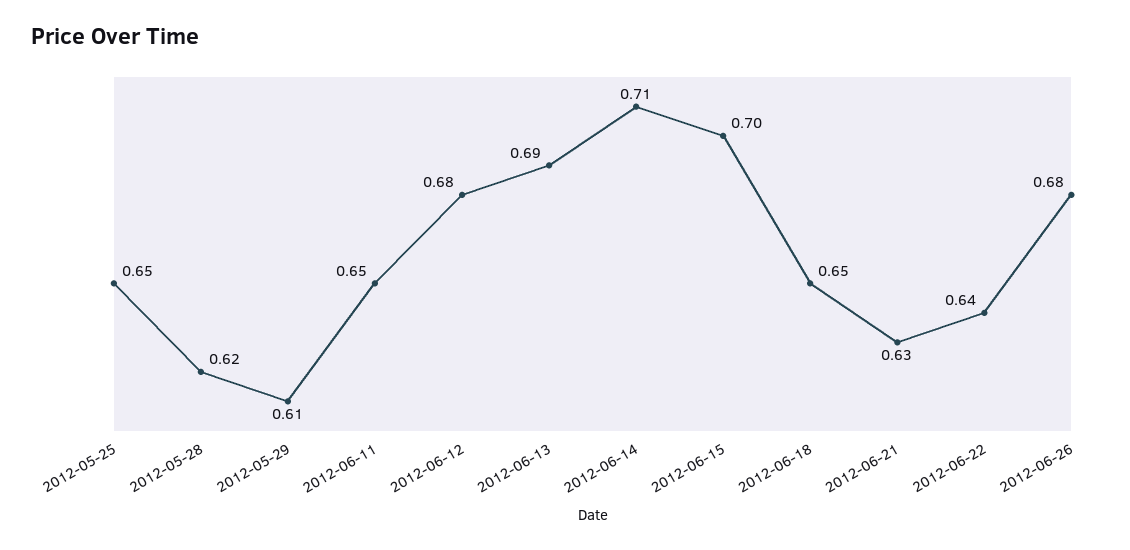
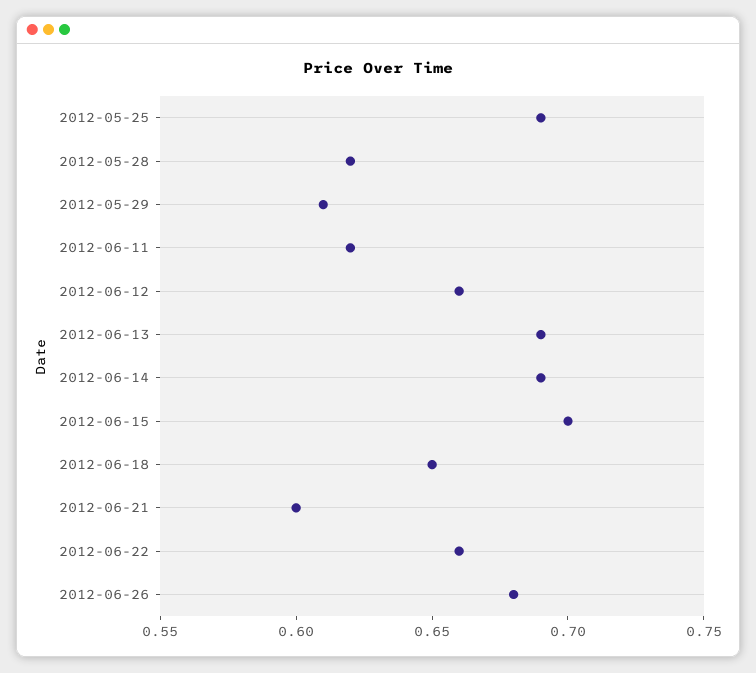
  {
-   "2012-05-25": 0.65,
+   "2012-05-25": 0.69,
    "2012-05-28": 0.62,
    "2012-05-29": 0.61,
-   "2012-06-11": 0.65,
+   "2012-06-11": 0.62,
-   "2012-06-12": 0.68,
+   "2012-06-12": 0.66,
    "2012-06-13": 0.69,
-   "2012-06-14": 0.71,
+   "2012-06-14": 0.69,
    "2012-06-15": 0.7,
    "2012-06-18": 0.65,
-   "2012-06-21": 0.63,
+   "2012-06-21": 0.6,
-   "2012-06-22": 0.64,
+   "2012-06-22": 0.66,
    "2012-06-26": 0.68
  }

